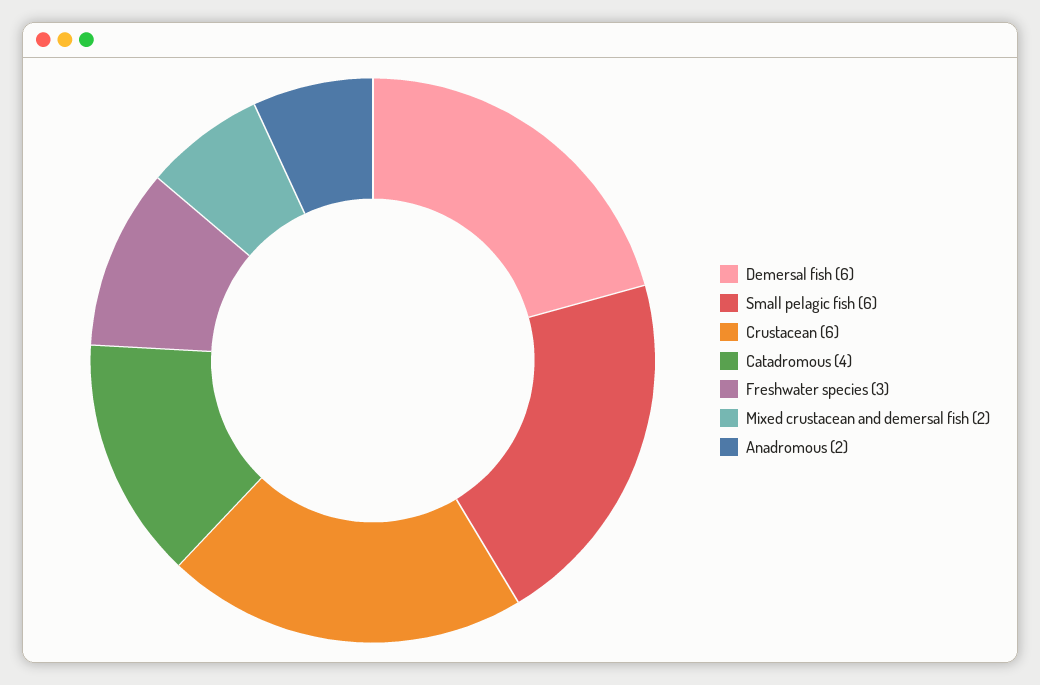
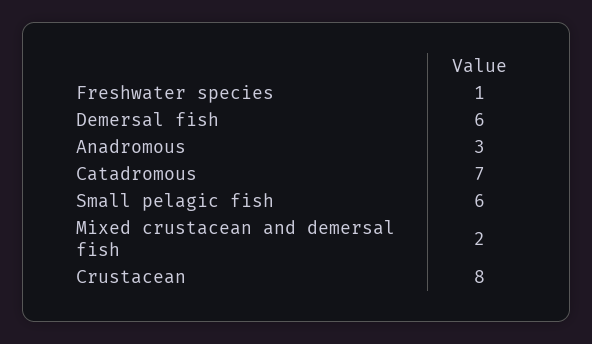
  {
    "Demersal fish": 6,
    "Small pelagic fish": 6,
-   "Crustacean": 6,
+   "Crustacean": 8,
-   "Catadromous": 4,
+   "Catadromous": 7,
-   "Freshwater species": 3,
+   "Freshwater species": 1,
    "Mixed crustacean and demersal fish": 2,
-   "Anadromous": 2
+   "Anadromous": 3
  }

